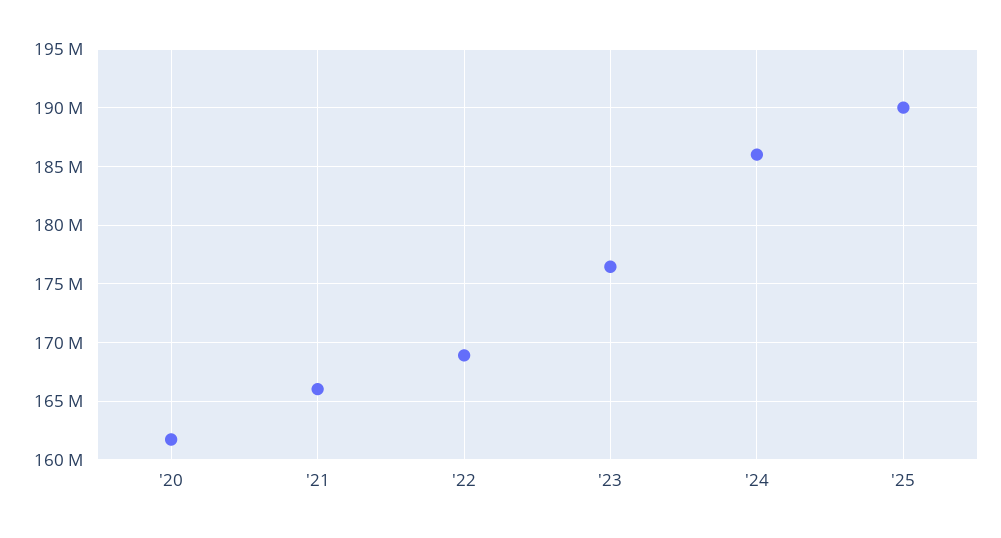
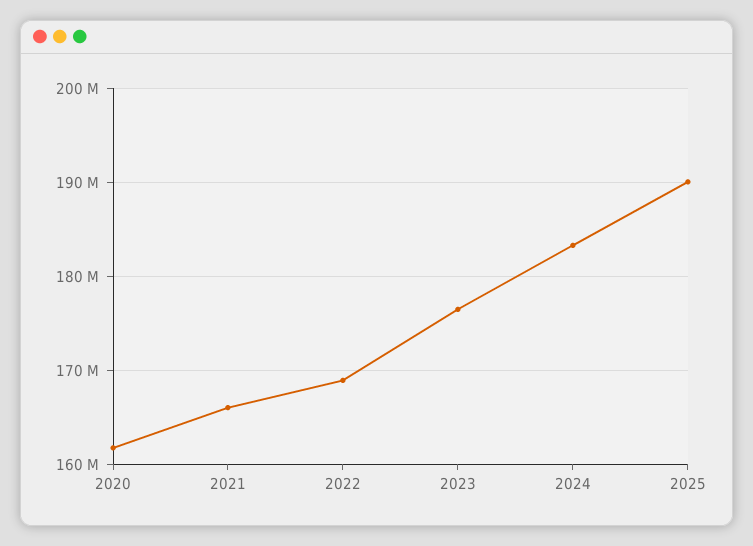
  {
    "'20": 162000000,
    "'21": 166000000,
    "'22": 169000000,
    "'23": 176000000,
-   "'24": 186000000,
+   "'24": 183000000,
    "'25": 190000000
  }

